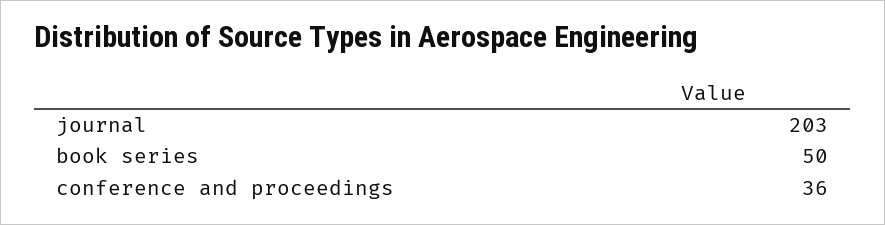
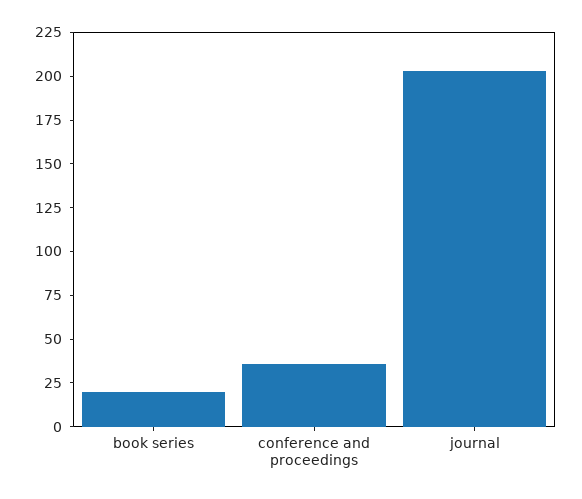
  {
    "journal": 203,
-   "book series": 50,
+   "book series": 20,
    "conference and proceedings": 36
  }

